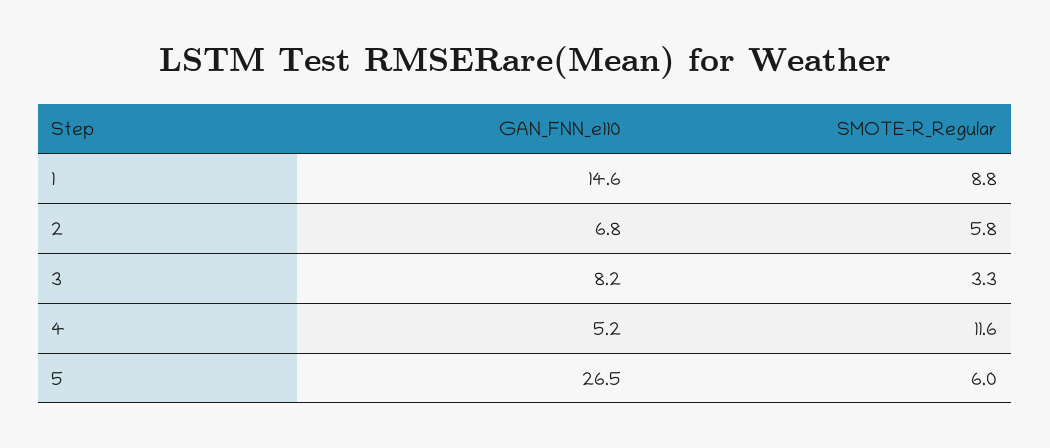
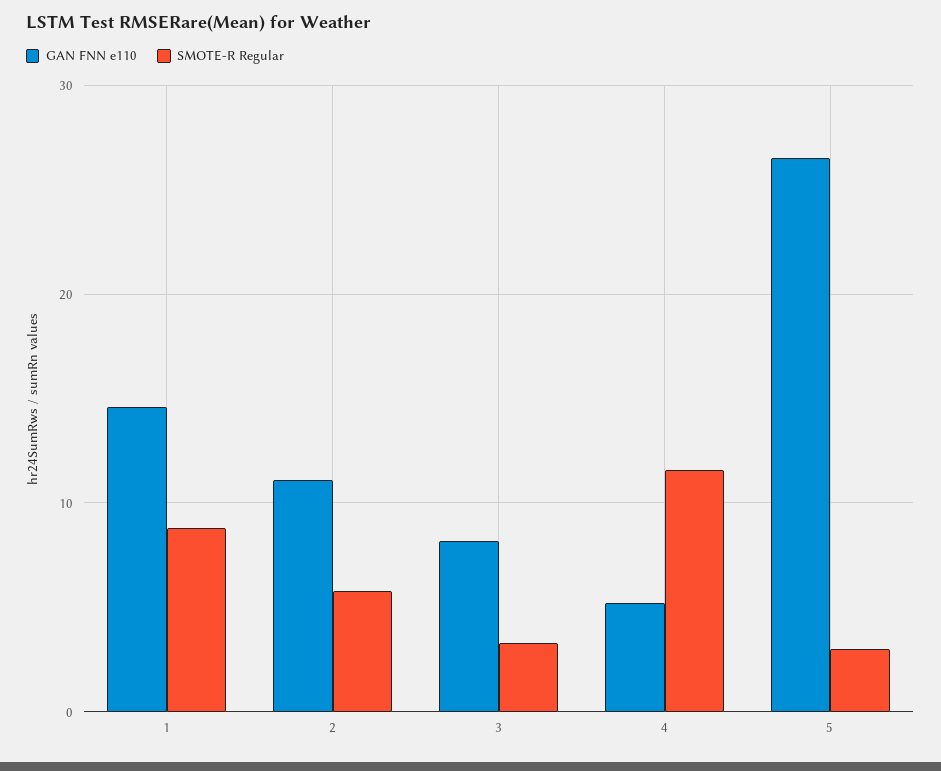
  {
    "GAN_FNN_e110": {
      "1": 14.6,
-     "2": 6.8,
+     "2": 11,
      "3": 8.2,
      "4": 5.2,
      "5": 26.5
    },
    "SMOTE-R_Regular": {
      "1": 8.8,
      "2": 5.8,
      "3": 3.3,
      "4": 11.6,
-     "5": 6
+     "5": 3
    }
  }

